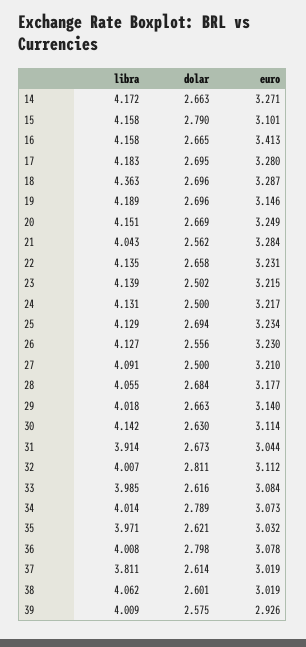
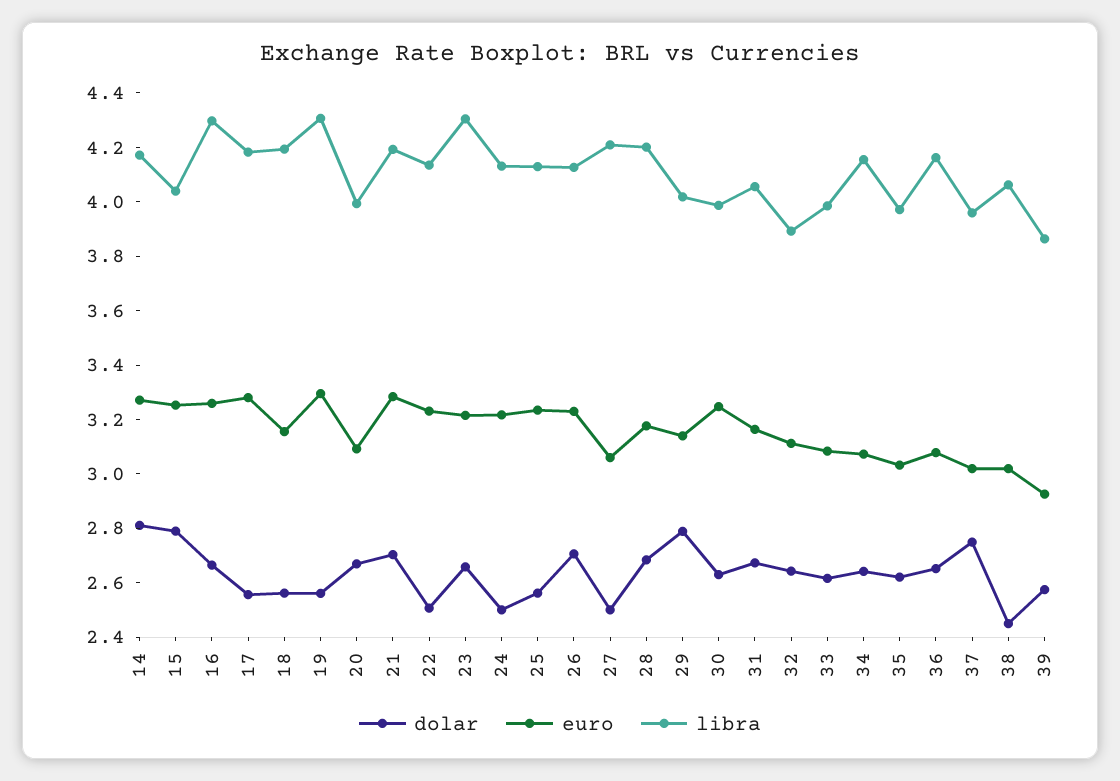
  {
    "libra": {
      "14": 4.172,
-     "15": 4.158,
+     "15": 4.05,
-     "16": 4.158,
+     "16": 4.3,
      "17": 4.183,
-     "18": 4.363,
+     "18": 4.2,
-     "19": 4.189,
+     "19": 4.3,
-     "20": 4.151,
+     "20": 4,
-     "21": 4.043,
+     "21": 4.2,
      "22": 4.135,
-     "23": 4.139,
+     "23": 4.3,
      "24": 4.131,
      "25": 4.129,
      "26": 4.127,
-     "27": 4.091,
+     "27": 4.2,
-     "28": 4.055,
+     "28": 4.2,
      "29": 4.018,
-     "30": 4.142,
+     "30": 4,
-     "31": 3.914,
+     "31": 4.05,
-     "32": 4.007,
+     "32": 3.9,
      "33": 3.985,
-     "34": 4.014,
+     "34": 4.15,
      "35": 3.971,
-     "36": 4.008,
+     "36": 4.15,
-     "37": 3.811,
+     "37": 3.95,
      "38": 4.062,
-     "39": 4.009
+     "39": 3.85
    },
    "dolar": {
-     "14": 2.663,
+     "14": 2.8,
      "15": 2.79,
      "16": 2.665,
-     "17": 2.695,
+     "17": 2.55,
-     "18": 2.696,
+     "18": 2.55,
-     "19": 2.696,
+     "19": 2.55,
      "20": 2.669,
-     "21": 2.562,
+     "21": 2.7,
-     "22": 2.658,
+     "22": 2.5,
-     "23": 2.502,
+     "23": 2.65,
      "24": 2.5,
-     "25": 2.694,
+     "25": 2.55,
-     "26": 2.556,
+     "26": 2.7,
      "27": 2.5,
      "28": 2.684,
-     "29": 2.663,
+     "29": 2.8,
      "30": 2.63,
      "31": 2.673,
-     "32": 2.811,
+     "32": 2.65,
      "33": 2.616,
-     "34": 2.789,
+     "34": 2.65,
      "35": 2.621,
-     "36": 2.798,
+     "36": 2.65,
-     "37": 2.614,
+     "37": 2.75,
-     "38": 2.601,
+     "38": 2.45,
      "39": 2.575
    },
    "euro": {
      "14": 3.271,
-     "15": 3.101,
+     "15": 3.25,
-     "16": 3.413,
+     "16": 3.25,
      "17": 3.28,
-     "18": 3.287,
+     "18": 3.15,
-     "19": 3.146,
+     "19": 3.3,
-     "20": 3.249,
+     "20": 3.1,
      "21": 3.284,
      "22": 3.231,
      "23": 3.215,
      "24": 3.217,
      "25": 3.234,
      "26": 3.23,
-     "27": 3.21,
+     "27": 3.05,
      "28": 3.177,
      "29": 3.14,
-     "30": 3.114,
+     "30": 3.25,
-     "31": 3.044,
+     "31": 3.15,
      "32": 3.112,
      "33": 3.084,
      "34": 3.073,
      "35": 3.032,
      "36": 3.078,
      "37": 3.019,
      "38": 3.019,
      "39": 2.926
    }
  }

